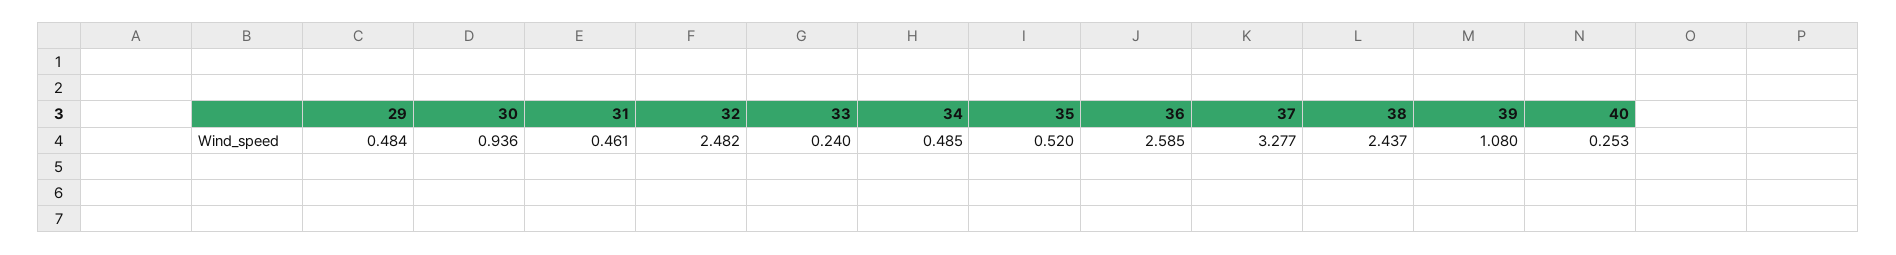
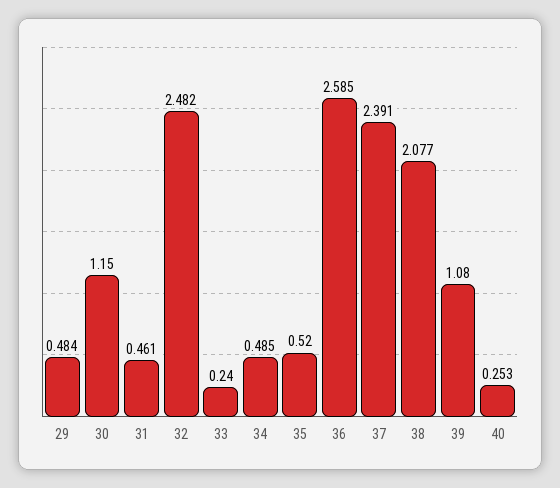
  {
    "29": 0.484,
-   "30": 0.936,
+   "30": 1.15,
    "31": 0.461,
    "32": 2.482,
    "33": 0.24,
    "34": 0.485,
    "35": 0.52,
    "36": 2.585,
-   "37": 3.277,
+   "37": 2.391,
-   "38": 2.437,
+   "38": 2.077,
    "39": 1.08,
    "40": 0.253
  }

